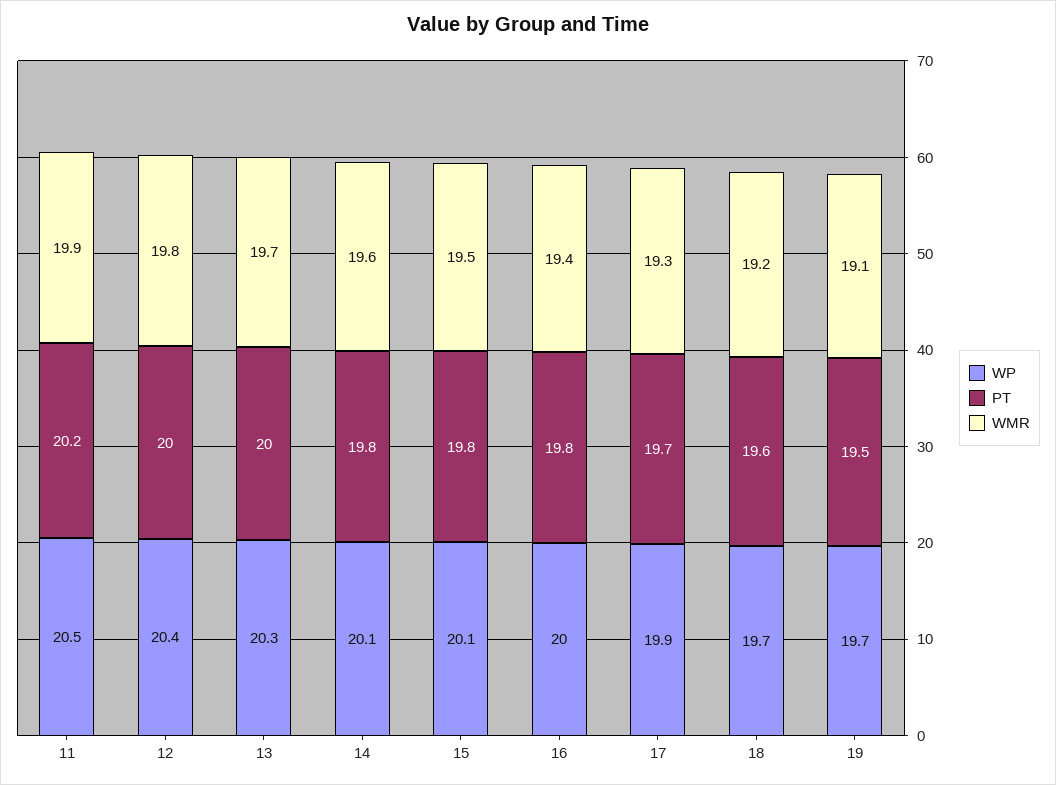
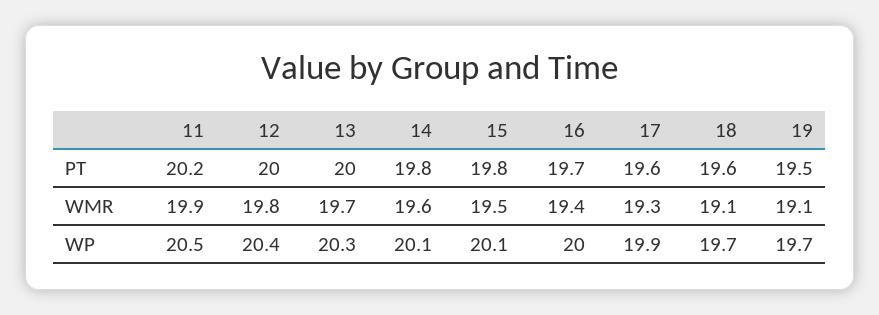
  {
    "WP": {
      "11": 20.5,
      "12": 20.4,
      "13": 20.3,
      "14": 20.1,
      "15": 20.1,
      "16": 20,
      "17": 19.9,
      "18": 19.7,
      "19": 19.7
    },
    "PT": {
      "11": 20.2,
      "12": 20,
      "13": 20,
      "14": 19.8,
      "15": 19.8,
-     "16": 19.8,
+     "16": 19.7,
-     "17": 19.7,
+     "17": 19.6,
      "18": 19.6,
      "19": 19.5
    },
    "WMR": {
      "11": 19.9,
      "12": 19.8,
      "13": 19.7,
      "14": 19.6,
      "15": 19.5,
      "16": 19.4,
      "17": 19.3,
-     "18": 19.2,
+     "18": 19.1,
      "19": 19.1
    }
  }

